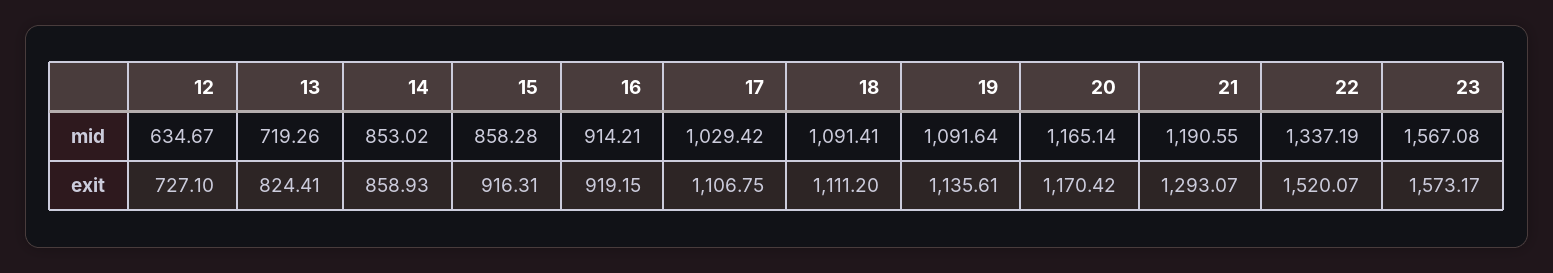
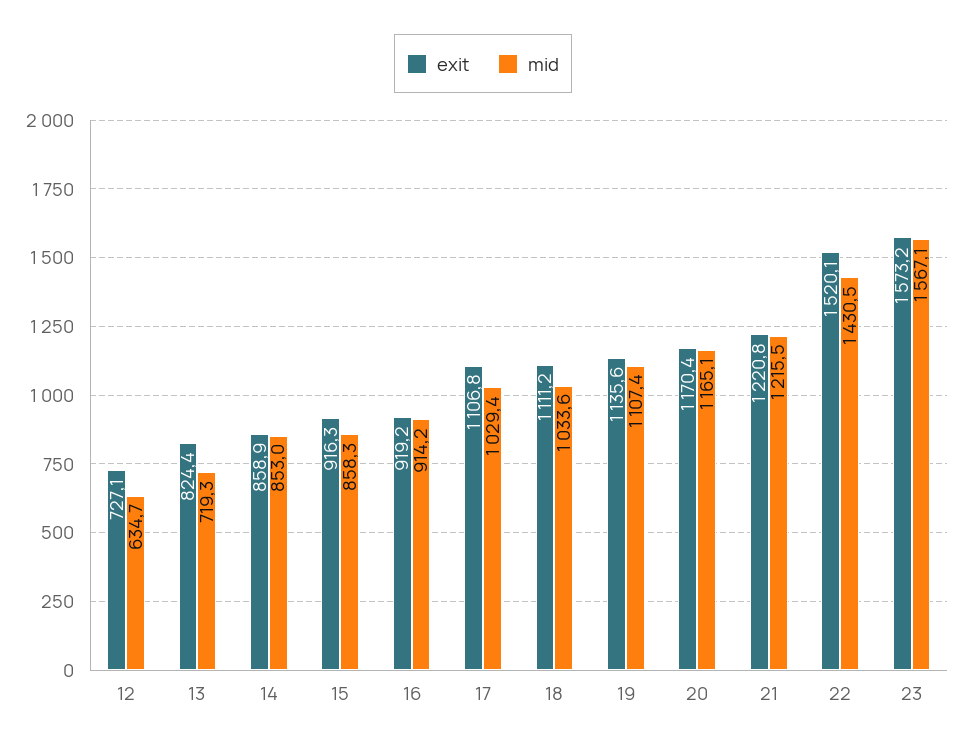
  {
    "mid": {
      "12": 634.67,
      "13": 719.26,
      "14": 853.02,
      "15": 858.28,
      "16": 914.21,
      "17": 1029.42,
-     "18": 1091.41,
+     "18": 1033.6,
-     "19": 1091.64,
+     "19": 1107.4,
      "20": 1165.14,
-     "21": 1190.55,
+     "21": 1215.5,
-     "22": 1337.19,
+     "22": 1430.5,
      "23": 1567.08
    },
    "exit": {
      "12": 727.1,
      "13": 824.41,
      "14": 858.93,
      "15": 916.31,
      "16": 919.15,
      "17": 1106.75,
      "18": 1111.2,
      "19": 1135.61,
      "20": 1170.42,
-     "21": 1293.07,
+     "21": 1220.8,
      "22": 1520.07,
      "23": 1573.17
    }
  }

